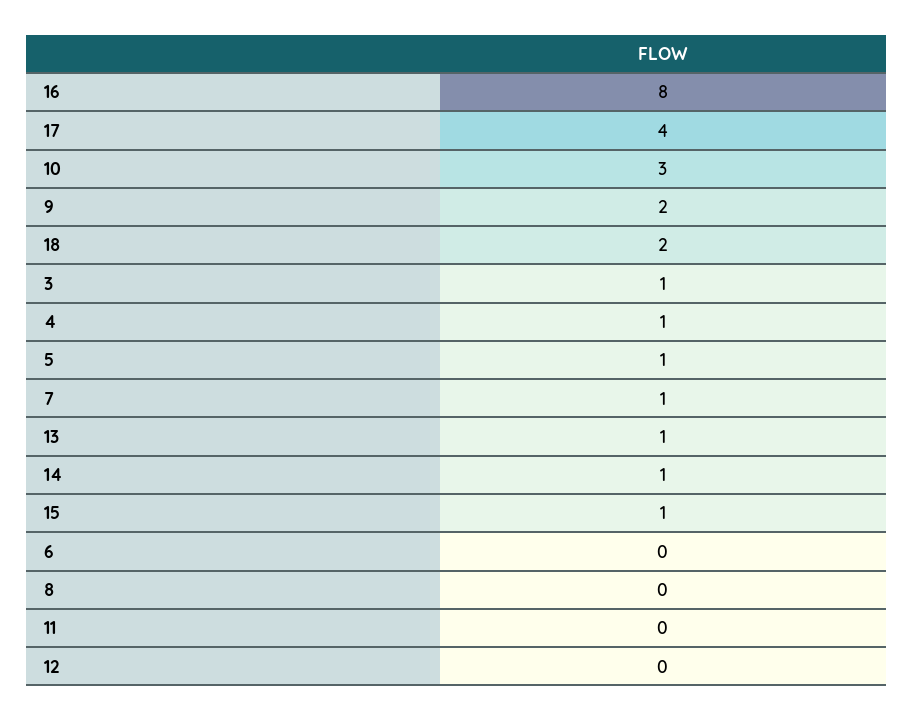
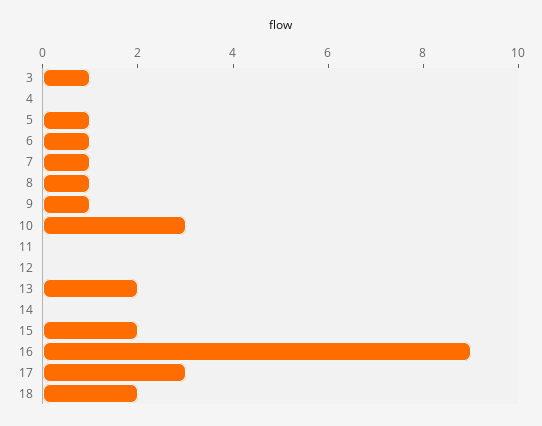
  {
-   "16": 8,
+   "16": 9,
-   "17": 4,
+   "17": 3,
    "10": 3,
-   "9": 2,
+   "9": 1,
    "18": 2,
    "3": 1,
-   "4": 1,
+   "4": 0,
    "5": 1,
    "7": 1,
-   "13": 1,
+   "13": 2,
-   "14": 1,
+   "14": 0,
-   "15": 1,
+   "15": 2,
-   "6": 0,
+   "6": 1,
-   "8": 0,
+   "8": 1,
    "11": 0,
    "12": 0
  }

